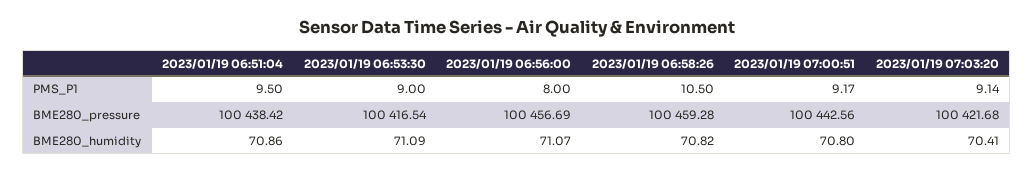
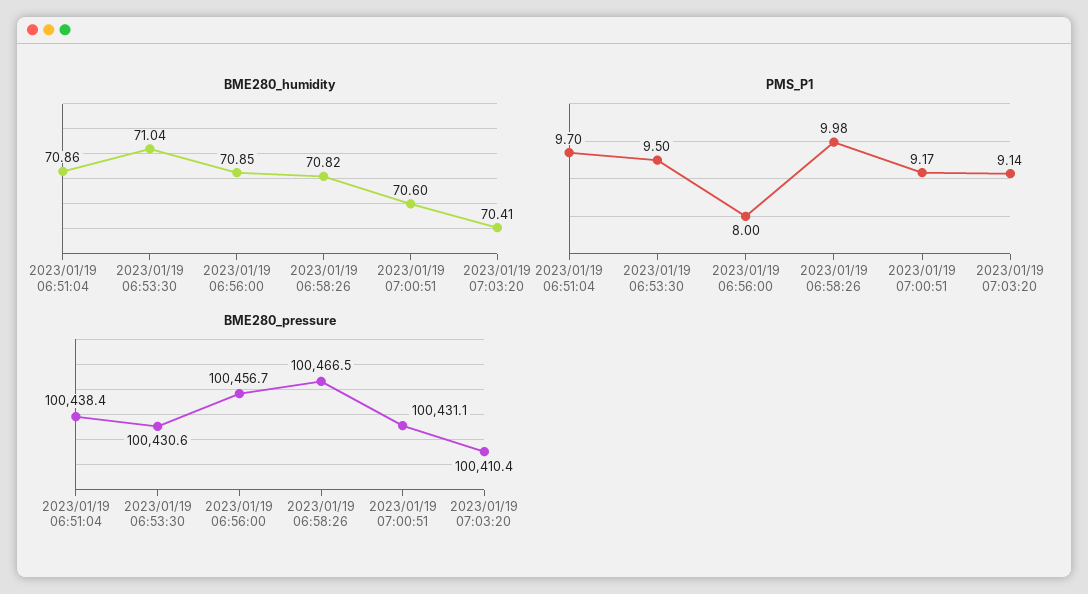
  {
    "PMS_P1": {
-     "2023/01/19 06:51:04": 9.5,
+     "2023/01/19 06:51:04": 9.7,
-     "2023/01/19 06:53:30": 9,
+     "2023/01/19 06:53:30": 9.5,
      "2023/01/19 06:56:00": 8,
-     "2023/01/19 06:58:26": 10.5,
+     "2023/01/19 06:58:26": 9.98,
      "2023/01/19 07:00:51": 9.17,
      "2023/01/19 07:03:20": 9.14
    },
    "BME280_pressure": {
      "2023/01/19 06:51:04": 100438.42,
-     "2023/01/19 06:53:30": 100416.54,
+     "2023/01/19 06:53:30": 100430.6,
      "2023/01/19 06:56:00": 100456.69,
-     "2023/01/19 06:58:26": 100459.28,
+     "2023/01/19 06:58:26": 100466.5,
-     "2023/01/19 07:00:51": 100442.56,
+     "2023/01/19 07:00:51": 100431.1,
-     "2023/01/19 07:03:20": 100421.68
+     "2023/01/19 07:03:20": 100410.4
    },
    "BME280_humidity": {
      "2023/01/19 06:51:04": 70.86,
-     "2023/01/19 06:53:30": 71.09,
+     "2023/01/19 06:53:30": 71.04,
-     "2023/01/19 06:56:00": 71.07,
+     "2023/01/19 06:56:00": 70.85,
      "2023/01/19 06:58:26": 70.82,
-     "2023/01/19 07:00:51": 70.8,
+     "2023/01/19 07:00:51": 70.6,
      "2023/01/19 07:03:20": 70.41
    }
  }

